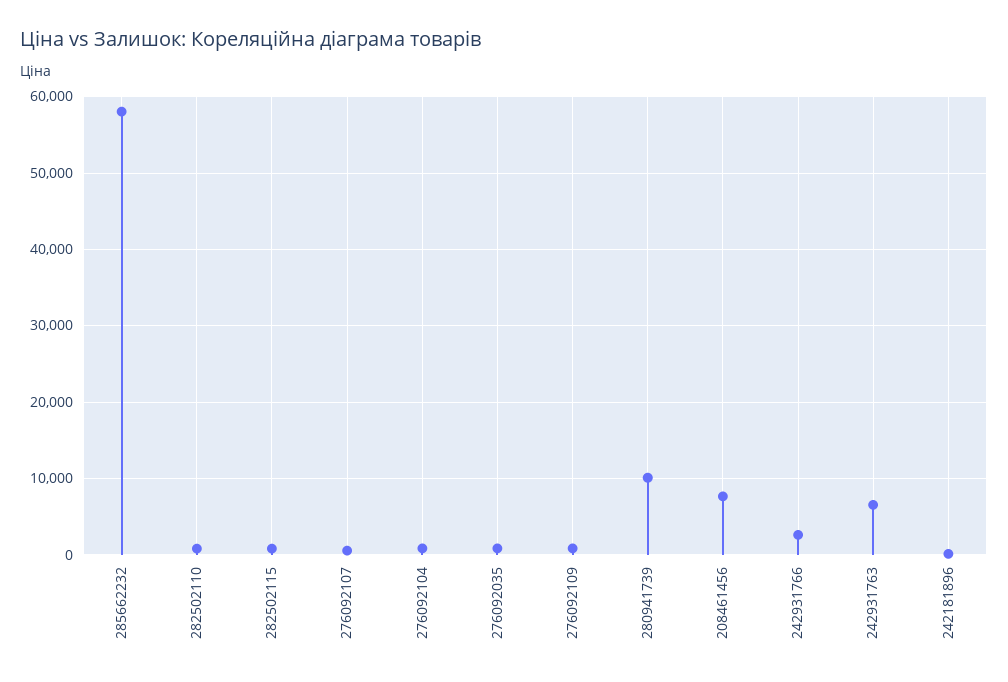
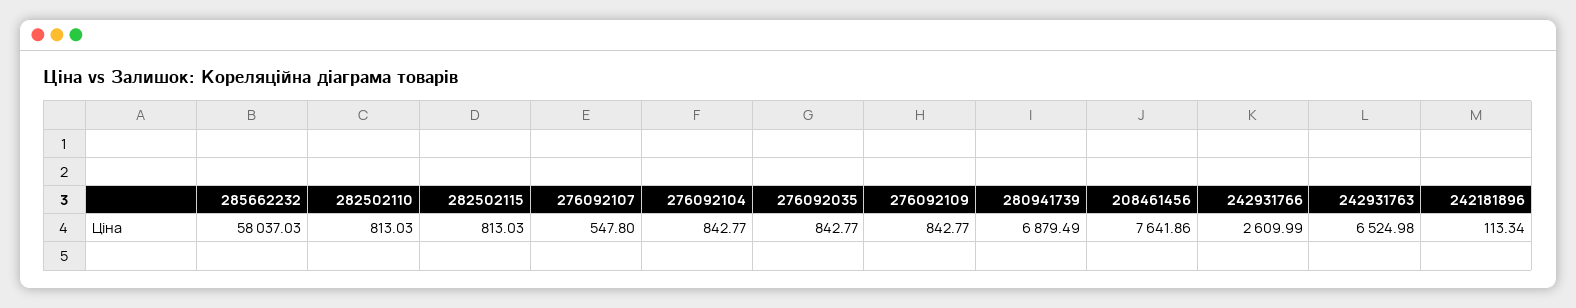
  {
    "285662232": 58037.03,
    "282502110": 813.03,
    "282502115": 813.03,
    "276092107": 547.8,
    "276092104": 842.77,
    "276092035": 842.77,
    "276092109": 842.77,
-   "280941739": 10000,
+   "280941739": 6879.49,
    "208461456": 7641.86,
    "242931766": 2609.99,
    "242931763": 6524.98,
    "242181896": 113.34
  }

